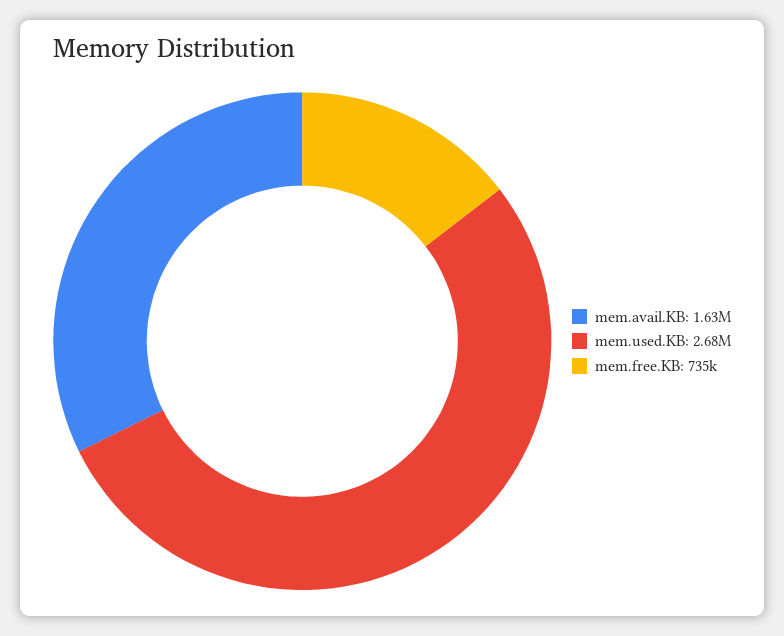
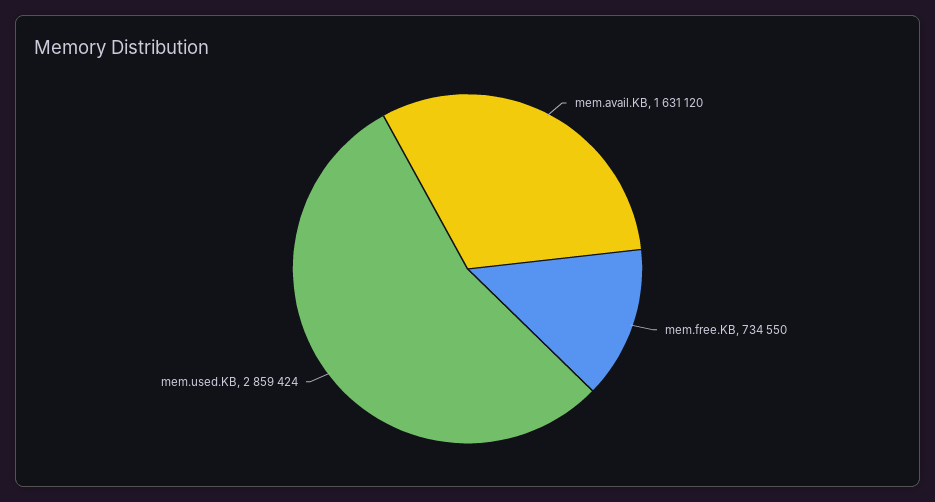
  {
    "mem.avail.KB": 1631120,
-   "mem.used.KB": 2680000,
+   "mem.used.KB": 2859424,
    "mem.free.KB": 734550
  }

